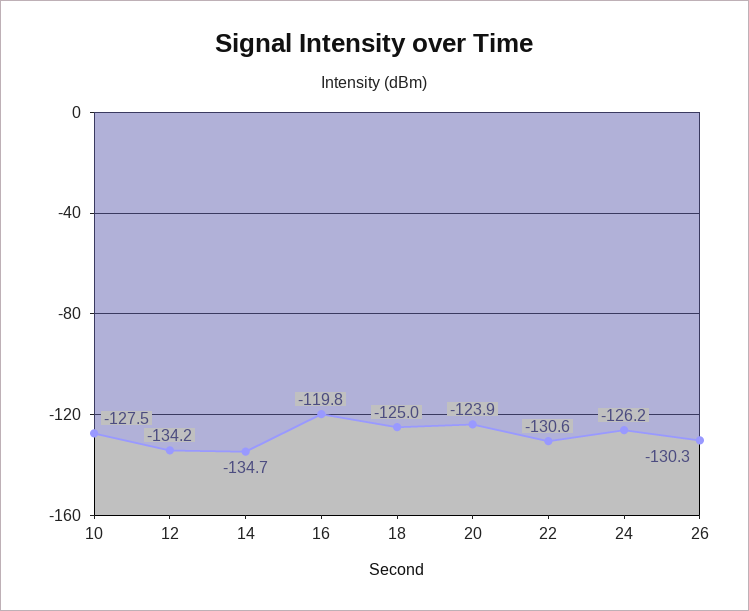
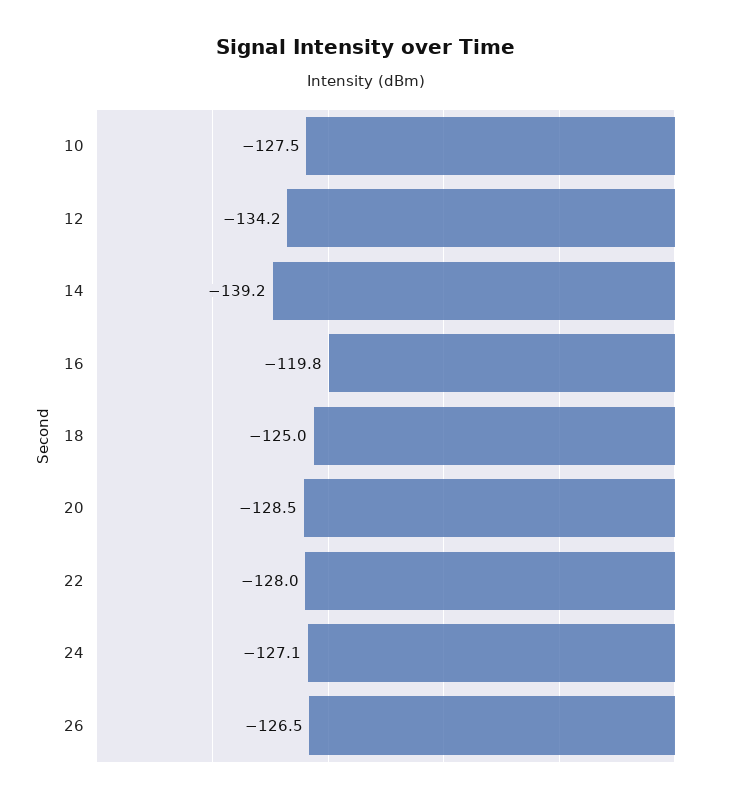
  {
    "10": -127.5,
    "12": -134.2,
-   "14": -134.7,
+   "14": -139.2,
    "16": -119.8,
    "18": -125,
-   "20": -123.9,
+   "20": -128.5,
-   "22": -130.6,
+   "22": -128,
-   "24": -126.2,
+   "24": -127.1,
-   "26": -130.3
+   "26": -126.5
  }

